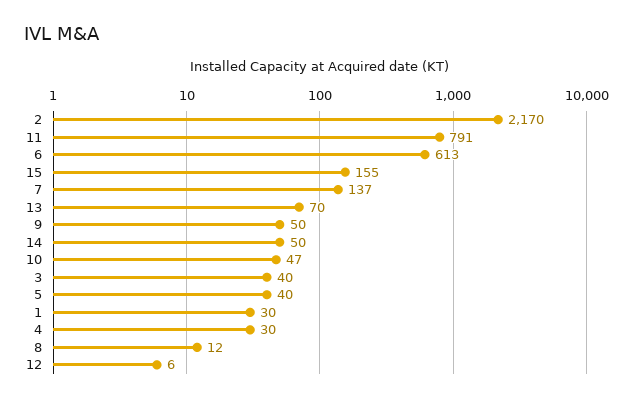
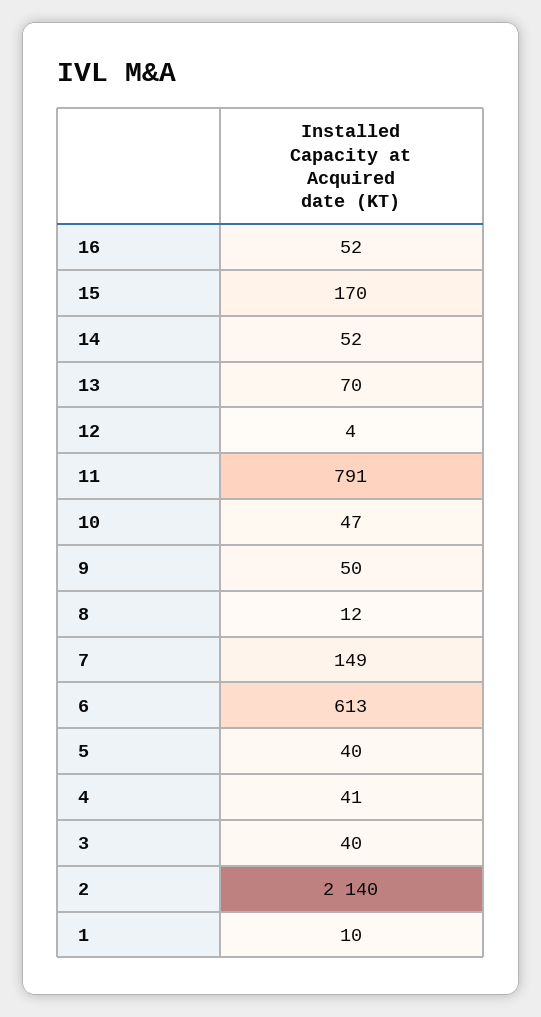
  {
-   "2": 2170,
+   "2": 2140,
    "11": 791,
    "6": 613,
-   "15": 155,
+   "15": 170,
-   "7": 137,
+   "7": 149,
    "13": 70,
    "9": 50,
-   "14": 50,
+   "14": 52,
    "10": 47,
    "3": 40,
    "5": 40,
-   "1": 30,
+   "1": 10,
-   "4": 30,
+   "4": 41,
    "8": 12,
-   "12": 6
+   "12": 4,
+   "16": 52
  }

